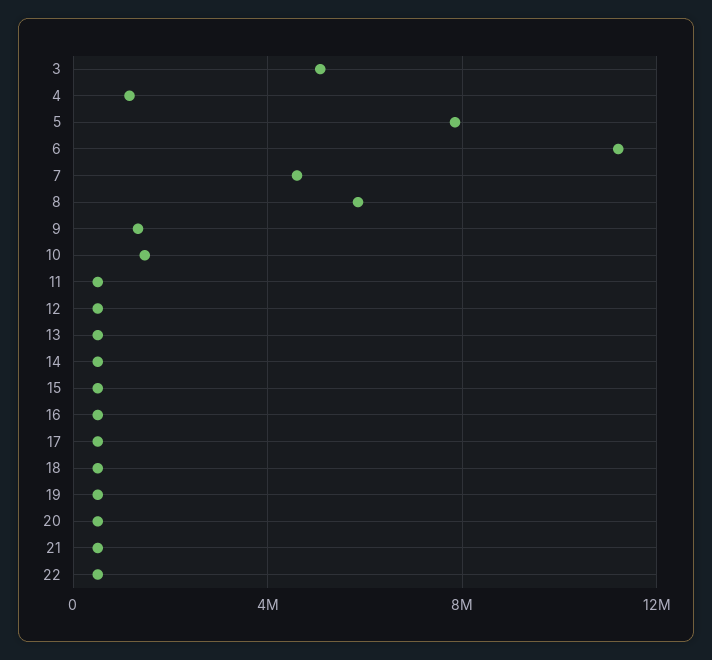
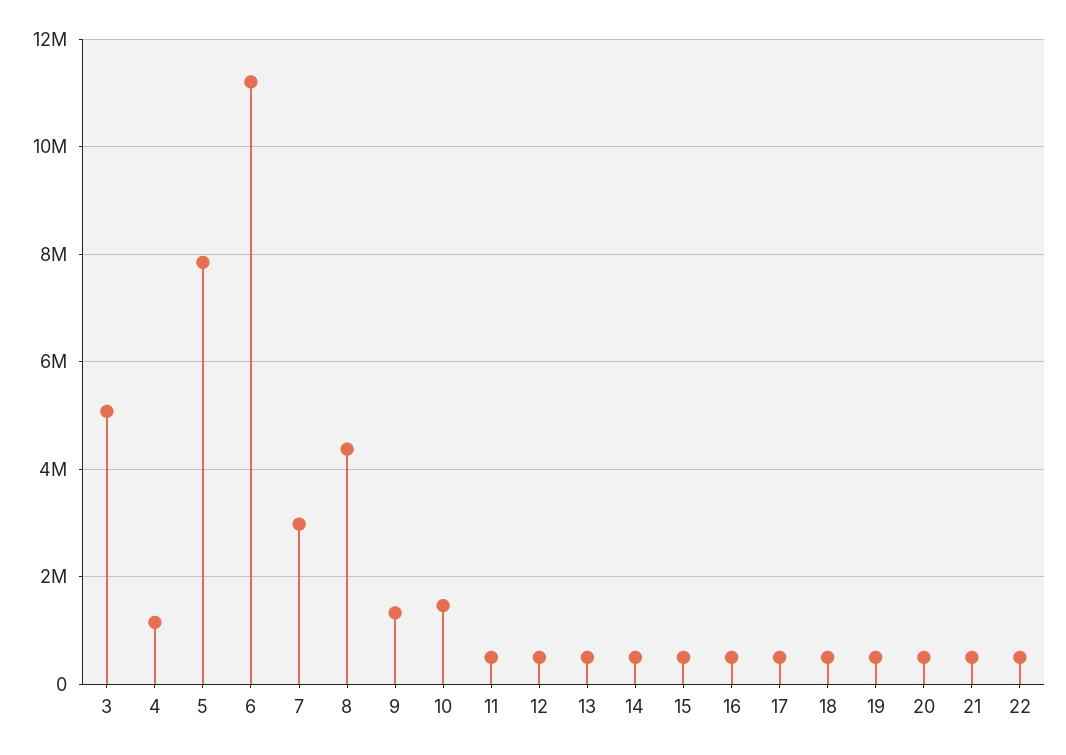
  {
    "3": 5000000,
    "4": 1200000,
    "5": 7800000,
    "6": 11200000,
-   "7": 4500000,
+   "7": 3000000,
-   "8": 6000000,
+   "8": 4400000,
    "9": 1400000,
    "10": 1400000,
    "11": 600000,
    "12": 600000,
    "13": 600000,
    "14": 600000,
    "15": 600000,
    "16": 600000,
    "17": 600000,
    "18": 600000,
    "19": 600000,
    "20": 600000,
    "21": 600000,
    "22": 600000
  }

